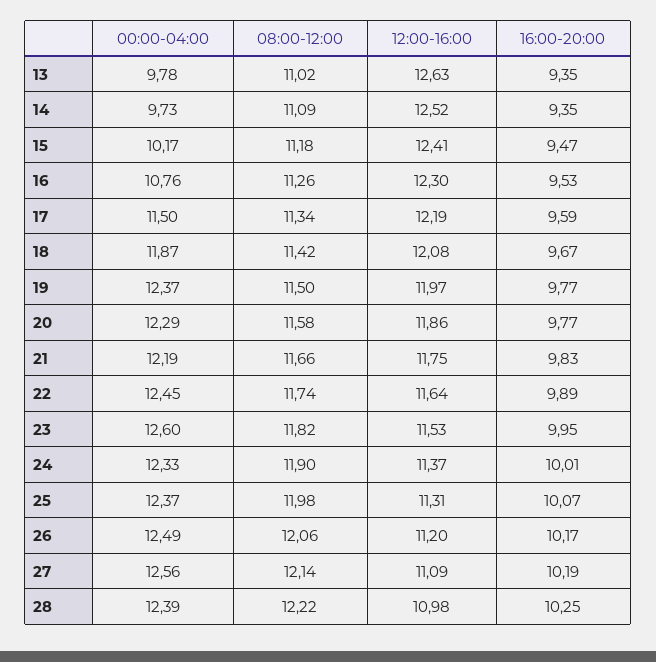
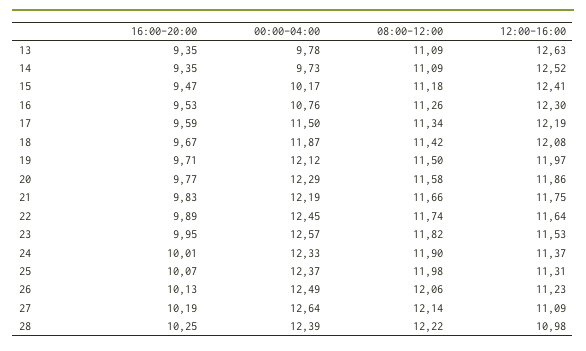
  {
    "00:00-04:00": {
      "13": 9.78,
      "14": 9.73,
      "15": 10.17,
      "16": 10.76,
      "17": 11.5,
      "18": 11.87,
-     "19": 12.37,
+     "19": 12.12,
      "20": 12.29,
      "21": 12.19,
      "22": 12.45,
-     "23": 12.6,
+     "23": 12.57,
      "24": 12.33,
      "25": 12.37,
      "26": 12.49,
-     "27": 12.56,
+     "27": 12.64,
      "28": 12.39
    },
    "08:00-12:00": {
-     "13": 11.02,
+     "13": 11.09,
      "14": 11.09,
      "15": 11.18,
      "16": 11.26,
      "17": 11.34,
      "18": 11.42,
      "19": 11.5,
      "20": 11.58,
      "21": 11.66,
      "22": 11.74,
      "23": 11.82,
      "24": 11.9,
      "25": 11.98,
      "26": 12.06,
      "27": 12.14,
      "28": 12.22
    },
    "12:00-16:00": {
      "13": 12.63,
      "14": 12.52,
      "15": 12.41,
      "16": 12.3,
      "17": 12.19,
      "18": 12.08,
      "19": 11.97,
      "20": 11.86,
      "21": 11.75,
      "22": 11.64,
      "23": 11.53,
      "24": 11.37,
      "25": 11.31,
-     "26": 11.2,
+     "26": 11.23,
      "27": 11.09,
      "28": 10.98
    },
    "16:00-20:00": {
      "13": 9.35,
      "14": 9.35,
      "15": 9.47,
      "16": 9.53,
      "17": 9.59,
      "18": 9.67,
-     "19": 9.77,
+     "19": 9.71,
      "20": 9.77,
      "21": 9.83,
      "22": 9.89,
      "23": 9.95,
      "24": 10.01,
      "25": 10.07,
-     "26": 10.17,
+     "26": 10.13,
      "27": 10.19,
      "28": 10.25
    }
  }

